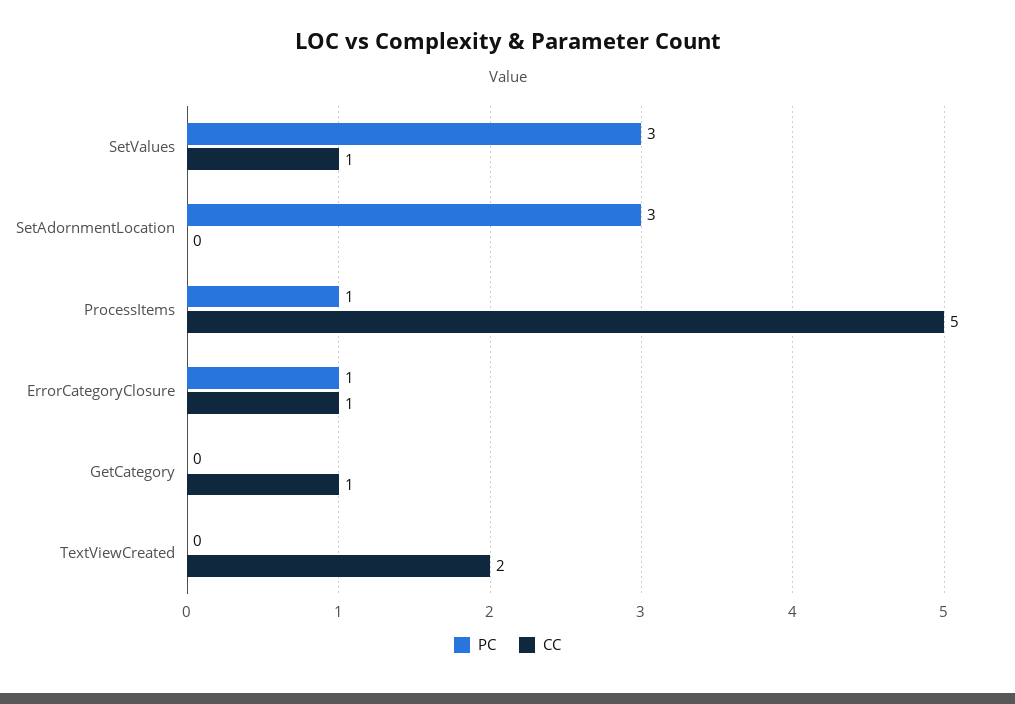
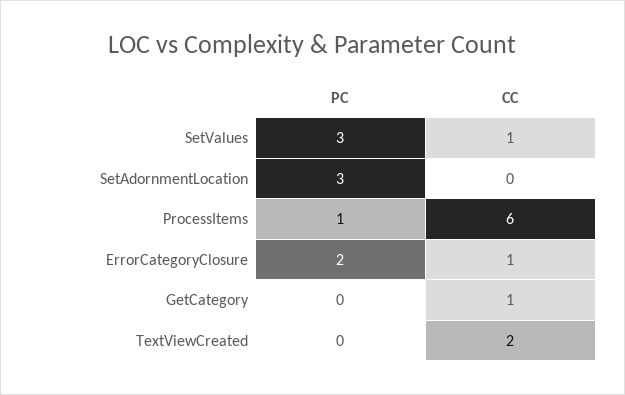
  {
    "PC": {
      "SetValues": 3,
      "SetAdornmentLocation": 3,
      "ProcessItems": 1,
-     "ErrorCategoryClosure": 1,
+     "ErrorCategoryClosure": 2,
      "GetCategory": 0,
      "TextViewCreated": 0
    },
    "CC": {
      "SetValues": 1,
      "SetAdornmentLocation": 0,
-     "ProcessItems": 5,
+     "ProcessItems": 6,
      "ErrorCategoryClosure": 1,
      "GetCategory": 1,
      "TextViewCreated": 2
    }
  }

